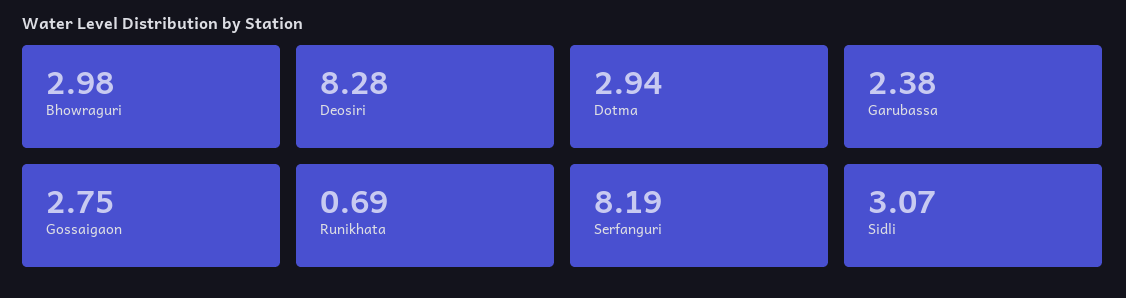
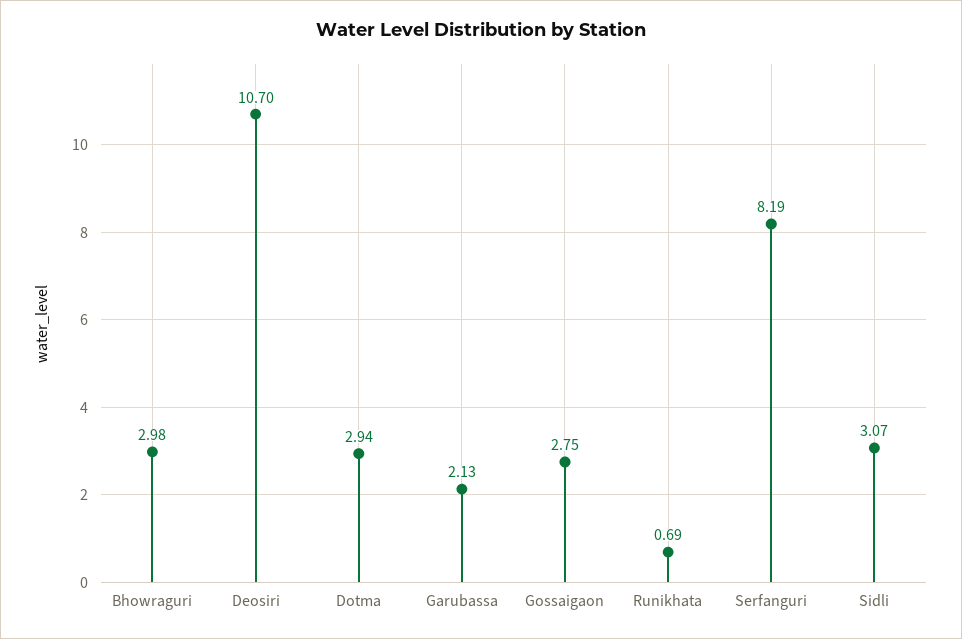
  {
    "Bhowraguri": 2.98,
-   "Deosiri": 8.28,
+   "Deosiri": 10.7,
    "Dotma": 2.94,
-   "Garubassa": 2.38,
+   "Garubassa": 2.13,
    "Gossaigaon": 2.75,
    "Runikhata": 0.69,
    "Serfanguri": 8.19,
    "Sidli": 3.07
  }

